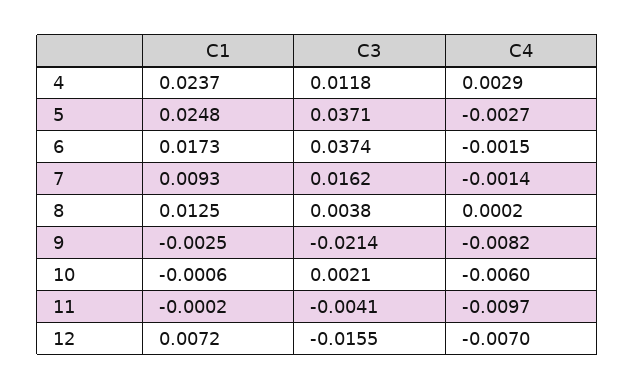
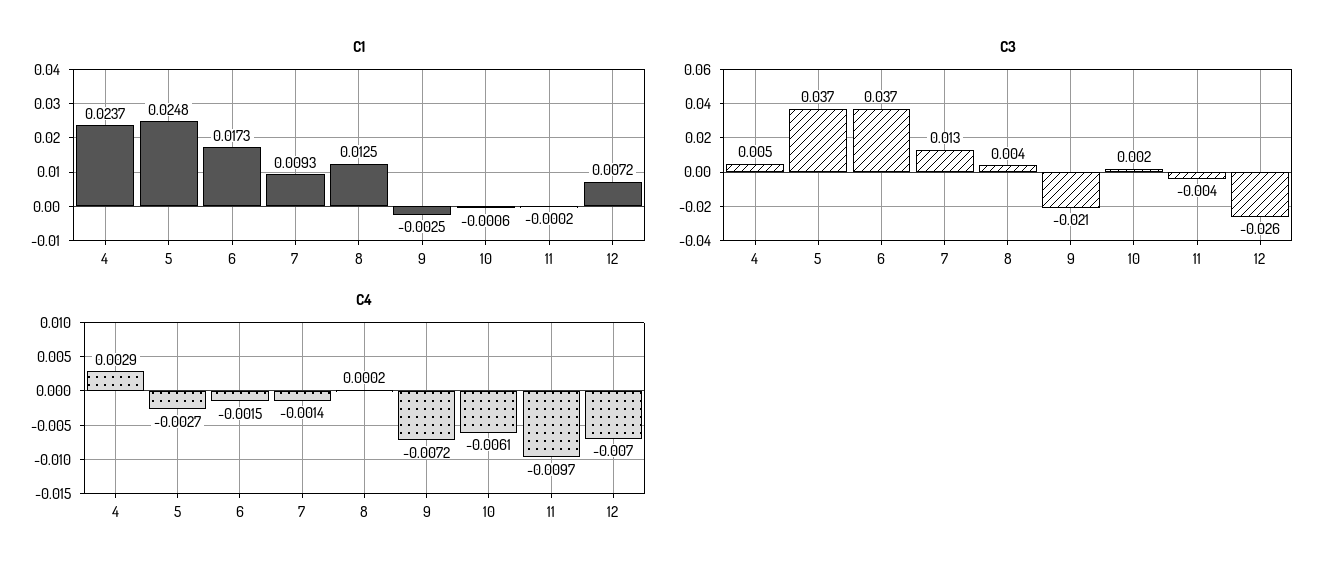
  {
    "C1": {
      "4": 0.0237,
      "5": 0.0248,
      "6": 0.0173,
      "7": 0.0093,
      "8": 0.0125,
      "9": -0.0025,
      "10": -0.0006,
      "11": -0.0002,
      "12": 0.0072
    },
    "C3": {
-     "4": 0.0118,
+     "4": 0.005,
      "5": 0.0371,
      "6": 0.0374,
-     "7": 0.0162,
+     "7": 0.013,
      "8": 0.0038,
      "9": -0.0214,
      "10": 0.0021,
      "11": -0.0041,
-     "12": -0.0155
+     "12": -0.026
    },
    "C4": {
      "4": 0.0029,
      "5": -0.0027,
      "6": -0.0015,
      "7": -0.0014,
      "8": 0.0002,
-     "9": -0.0082,
+     "9": -0.0072,
-     "10": -0.006,
+     "10": -0.0061,
      "11": -0.0097,
      "12": -0.007
    }
  }

